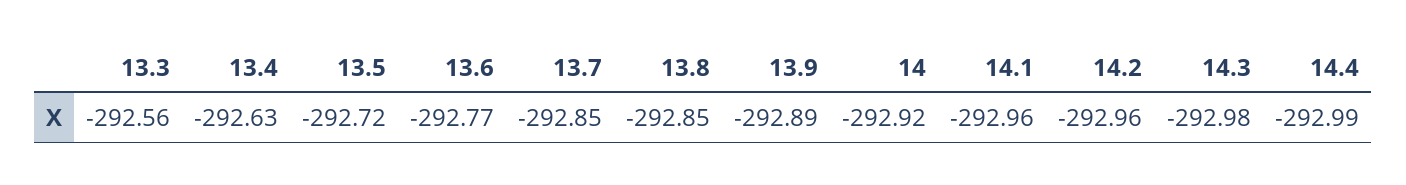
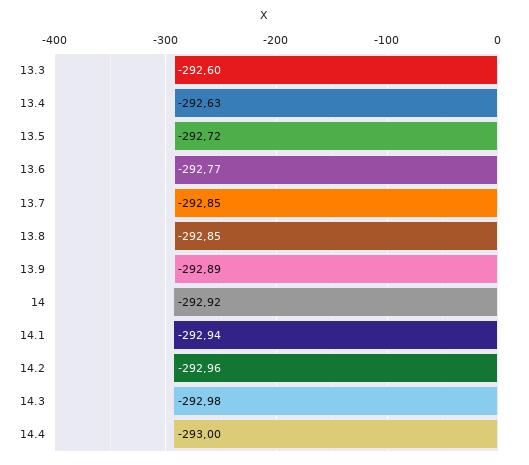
  {
-   "13.3": -292.56,
+   "13.3": -292.6,
    "13.4": -292.63,
    "13.5": -292.72,
    "13.6": -292.77,
    "13.7": -292.85,
    "13.8": -292.85,
    "13.9": -292.89,
    "14": -292.92,
-   "14.1": -292.96,
+   "14.1": -292.94,
    "14.2": -292.96,
    "14.3": -292.98,
-   "14.4": -292.99
+   "14.4": -293
  }

